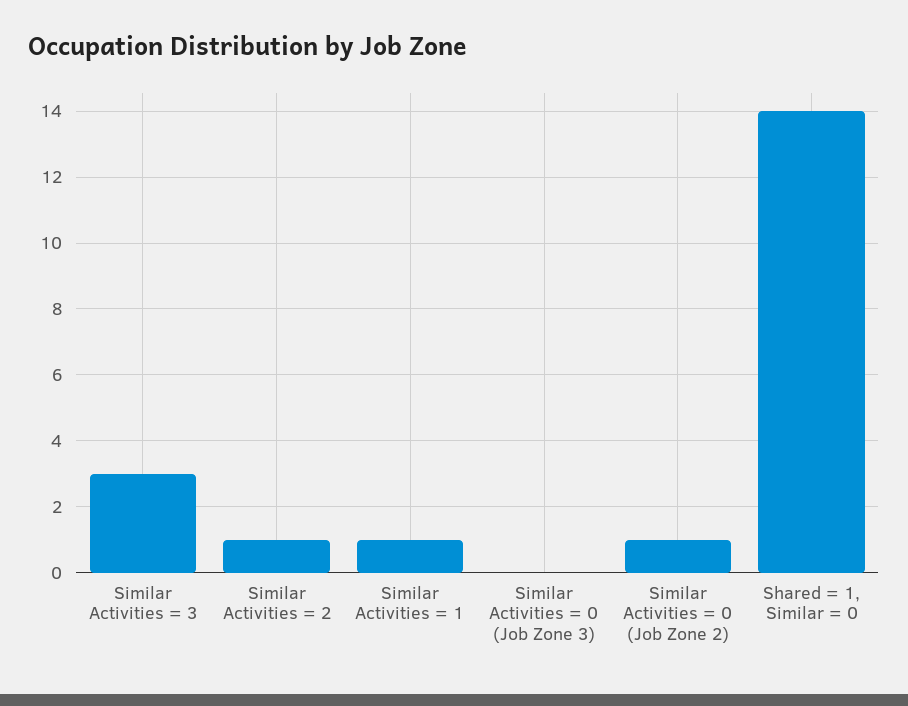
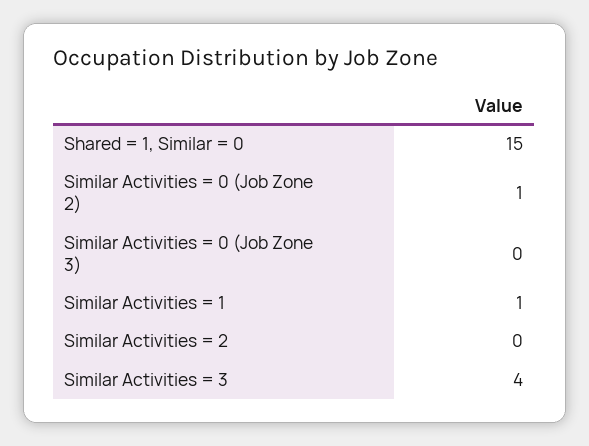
  {
-   "Similar Activities = 3": 3,
+   "Similar Activities = 3": 4,
-   "Similar Activities = 2": 1,
+   "Similar Activities = 2": 0,
    "Similar Activities = 1": 1,
    "Similar Activities = 0 (Job Zone 3)": 0,
    "Similar Activities = 0 (Job Zone 2)": 1,
-   "Shared = 1, Similar = 0": 14
+   "Shared = 1, Similar = 0": 15
  }

